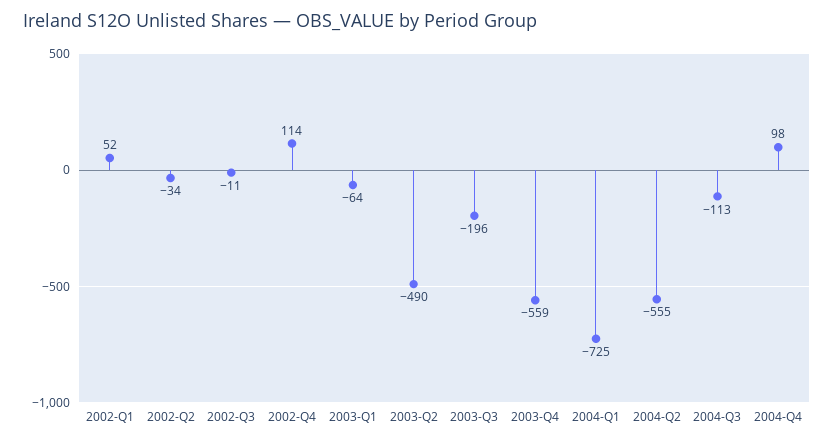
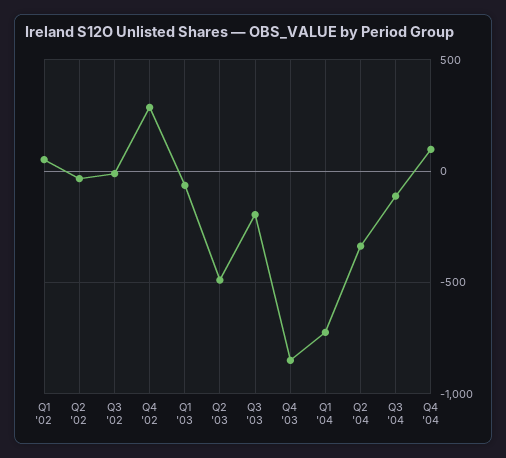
  {
    "2002-Q1": 52,
    "2002-Q2": -34,
    "2002-Q3": -11,
-   "2002-Q4": 114,
+   "2002-Q4": 300,
    "2003-Q1": -64,
    "2003-Q2": -490,
    "2003-Q3": -196,
-   "2003-Q4": -559,
+   "2003-Q4": -850,
    "2004-Q1": -725,
-   "2004-Q2": -555,
+   "2004-Q2": -350,
    "2004-Q3": -113,
    "2004-Q4": 98
  }

